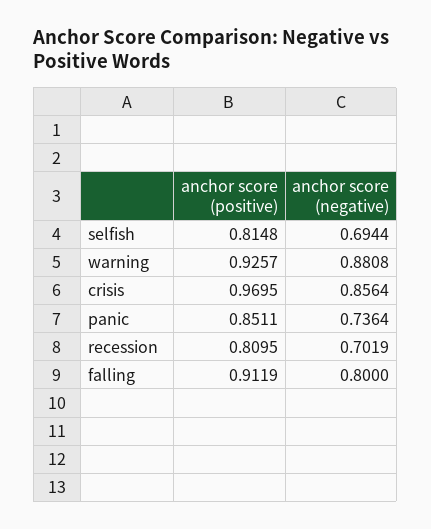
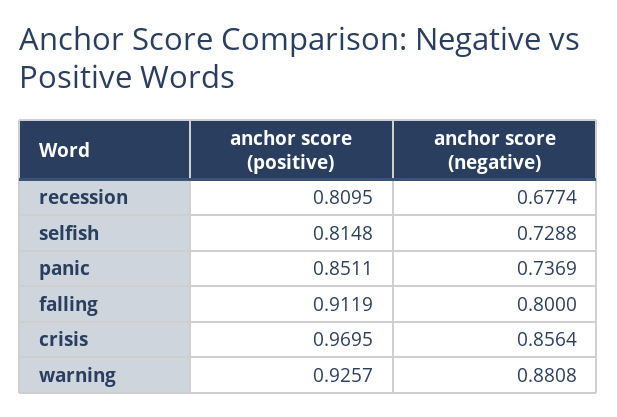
  {
    "anchor score (positive)": {
      "selfish": 0.8148,
      "warning": 0.9257,
      "crisis": 0.9695,
      "panic": 0.8511,
      "recession": 0.8095,
      "falling": 0.9119
    },
    "anchor score (negative)": {
-     "selfish": 0.6944,
+     "selfish": 0.7288,
      "warning": 0.8808,
      "crisis": 0.8564,
-     "panic": 0.7364,
+     "panic": 0.7369,
-     "recession": 0.7019,
+     "recession": 0.6774,
      "falling": 0.8
    }
  }

